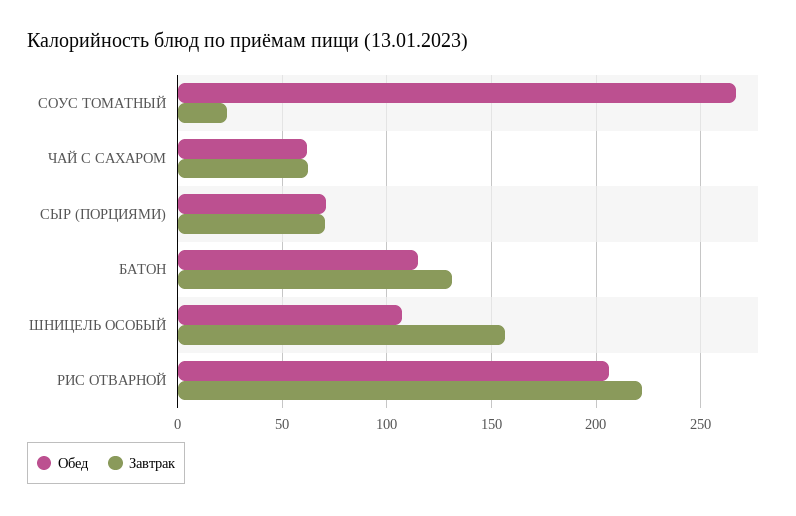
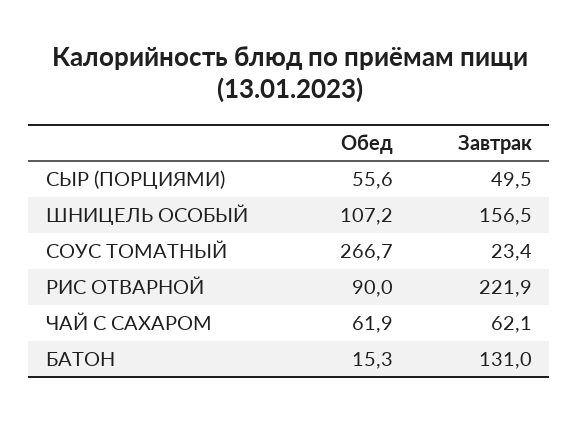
  {
    "Обед": {
      "СОУС ТОМАТНЫЙ": 266.7,
      "ЧАЙ С САХАРОМ": 61.9,
-     "СЫР (ПОРЦИЯМИ)": 70,
+     "СЫР (ПОРЦИЯМИ)": 55.6,
-     "БАТОН": 115,
+     "БАТОН": 15.3,
      "ШНИЦЕЛЬ ОСОБЫЙ": 107.2,
-     "РИС ОТВАРНОЙ": 205
+     "РИС ОТВАРНОЙ": 90
    },
    "Завтрак": {
      "СОУС ТОМАТНЫЙ": 23.4,
      "ЧАЙ С САХАРОМ": 62.1,
-     "СЫР (ПОРЦИЯМИ)": 70,
+     "СЫР (ПОРЦИЯМИ)": 49.5,
      "БАТОН": 131,
      "ШНИЦЕЛЬ ОСОБЫЙ": 156.5,
      "РИС ОТВАРНОЙ": 221.9
    }
  }

